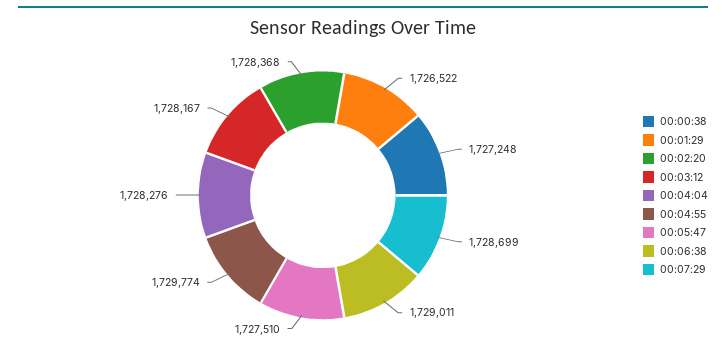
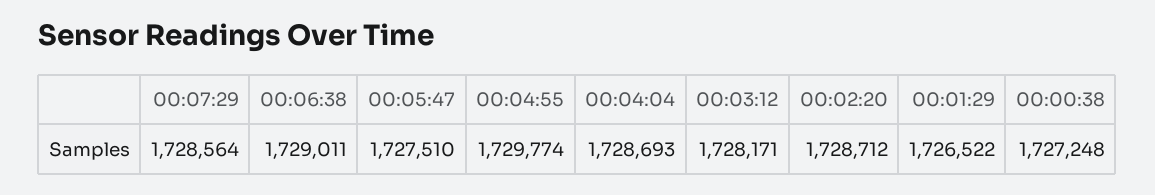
  {
    "00:00:38": 1727248,
    "00:01:29": 1726522,
-   "00:02:20": 1728368,
+   "00:02:20": 1728712,
-   "00:03:12": 1728167,
+   "00:03:12": 1728171,
-   "00:04:04": 1728276,
+   "00:04:04": 1728693,
    "00:04:55": 1729774,
    "00:05:47": 1727510,
    "00:06:38": 1729011,
-   "00:07:29": 1728699
+   "00:07:29": 1728564
  }

